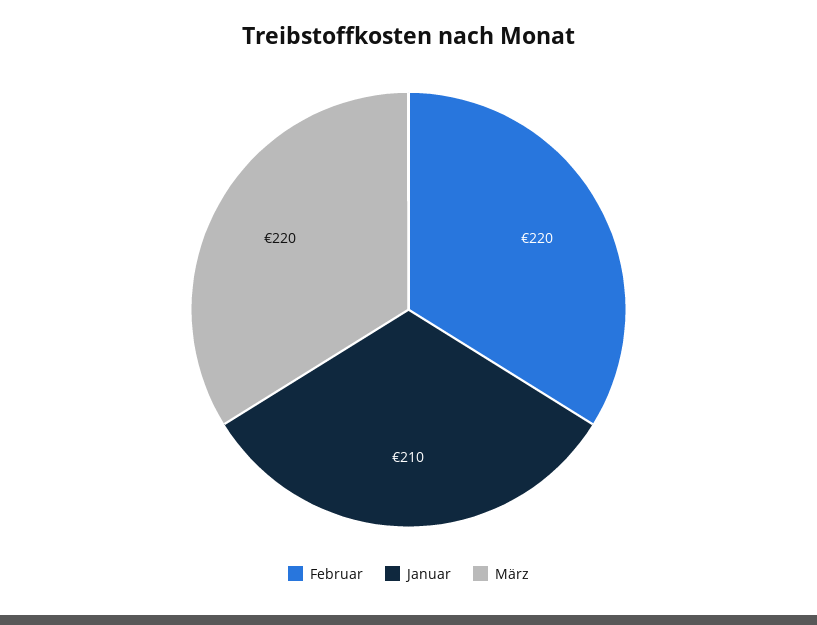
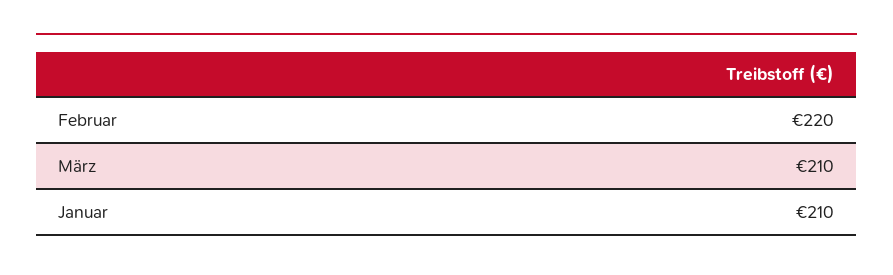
  {
    "Februar": 220,
    "Januar": 210,
-   "März": 220
+   "März": 210
  }

